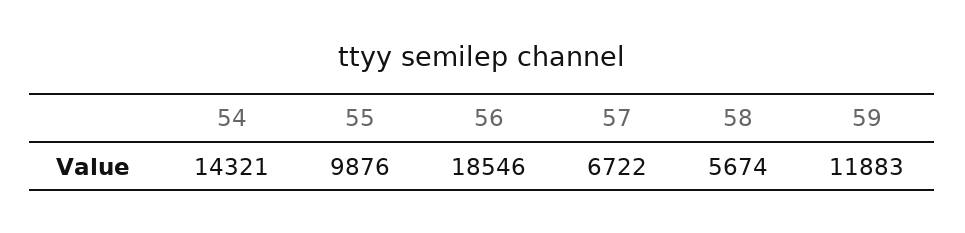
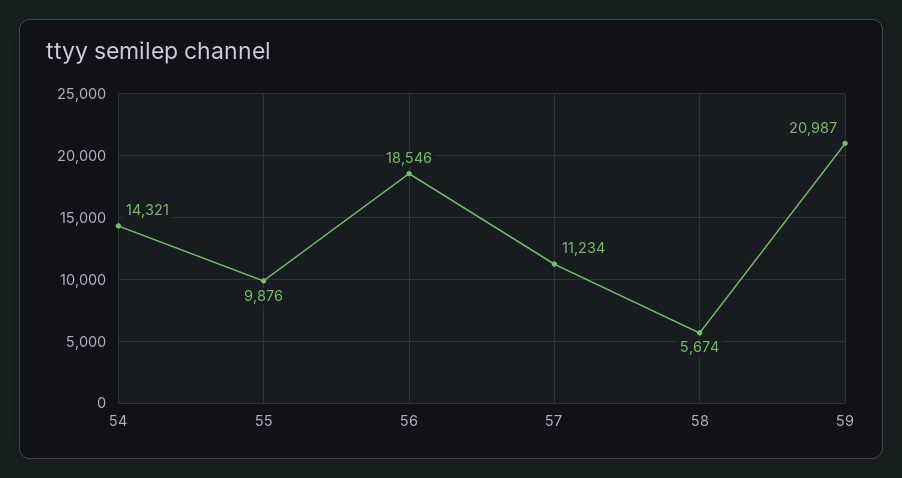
  {
    "54": 14321,
    "55": 9876,
    "56": 18546,
-   "57": 6722,
+   "57": 11234,
    "58": 5674,
-   "59": 11883
+   "59": 20987
  }

